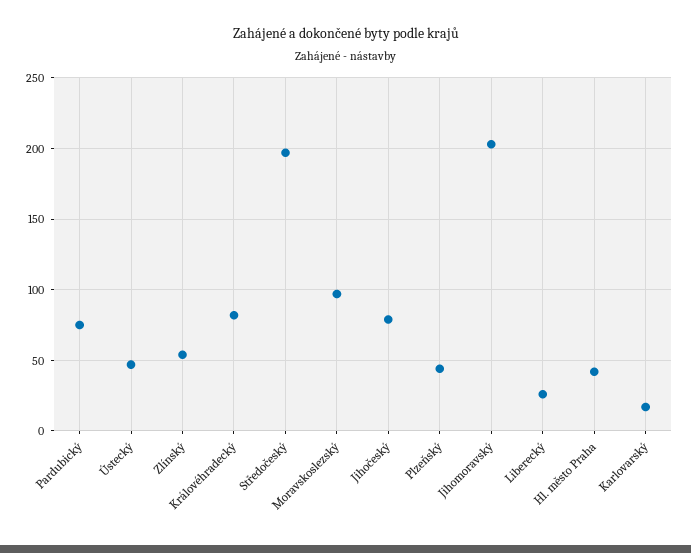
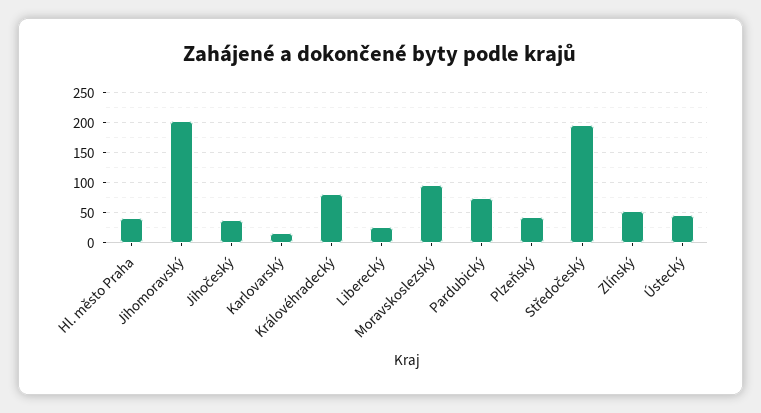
  {
    "Pardubický": 75,
    "Ústecký": 45,
    "Zlínský": 55,
    "Královéhradecký": 80,
    "Středočeský": 195,
    "Moravskoslezský": 95,
-   "Jihočeský": 80,
+   "Jihočeský": 40,
    "Plzeňský": 45,
    "Jihomoravský": 205,
    "Liberecký": 25,
    "Hl. město Praha": 40,
    "Karlovarský": 15
  }

